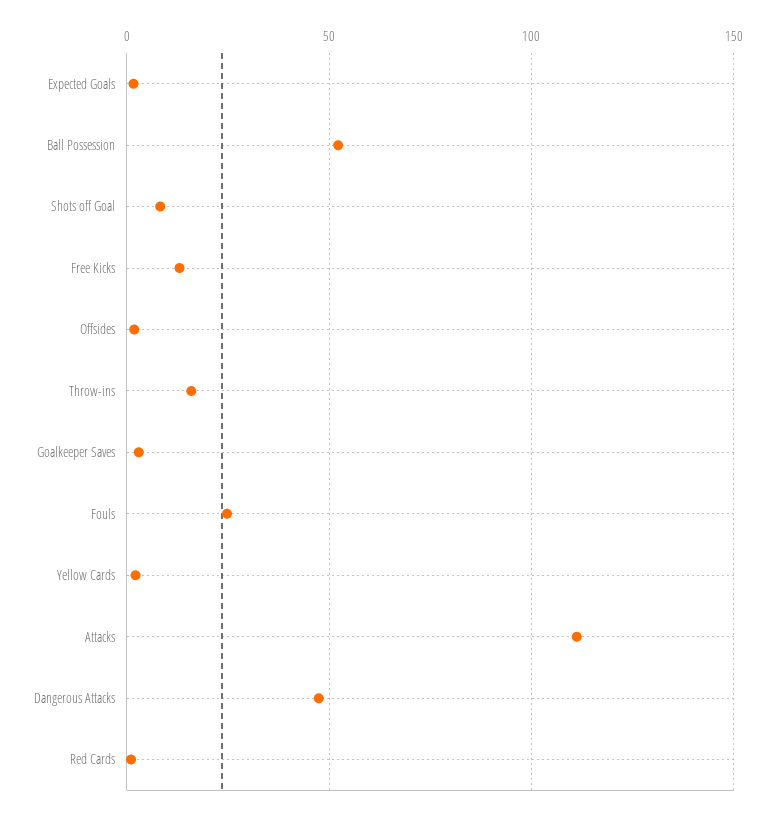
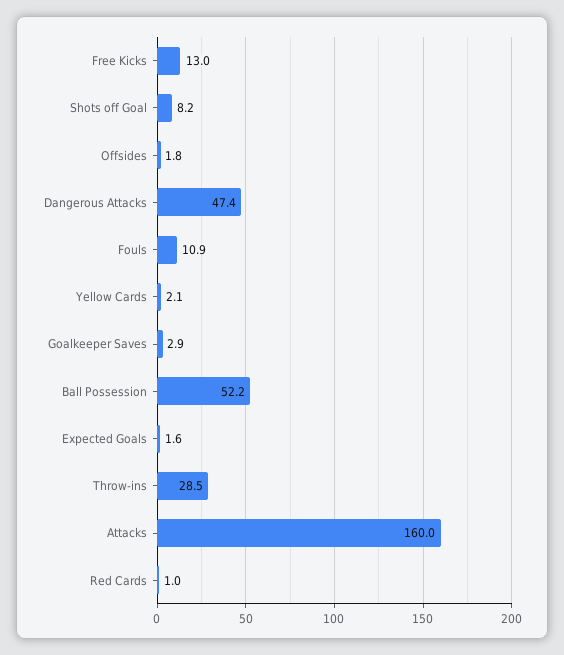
  {
    "Expected Goals": 1.6,
    "Ball Possession": 52.2,
    "Shots off Goal": 8.2,
    "Free Kicks": 13,
    "Offsides": 1.8,
-   "Throw-ins": 15,
+   "Throw-ins": 28.5,
    "Goalkeeper Saves": 2.9,
-   "Fouls": 25,
+   "Fouls": 10.9,
    "Yellow Cards": 2.1,
-   "Attacks": 110,
+   "Attacks": 160,
    "Dangerous Attacks": 47.4,
    "Red Cards": 1
  }

